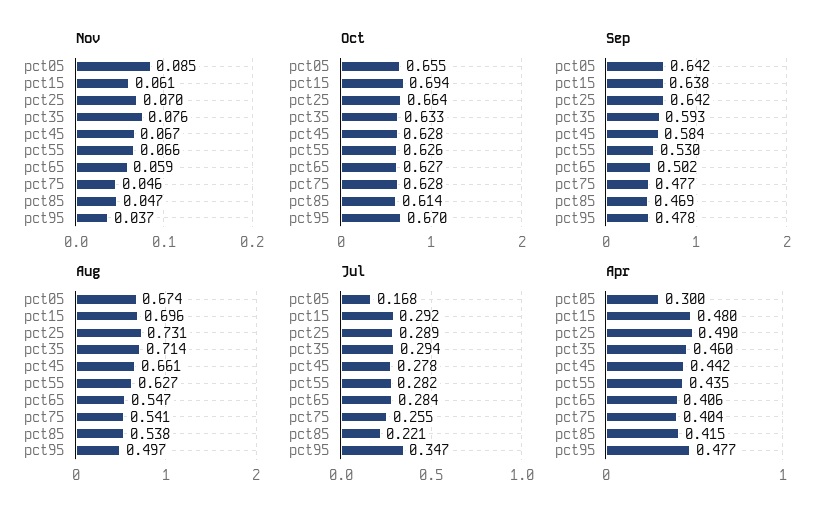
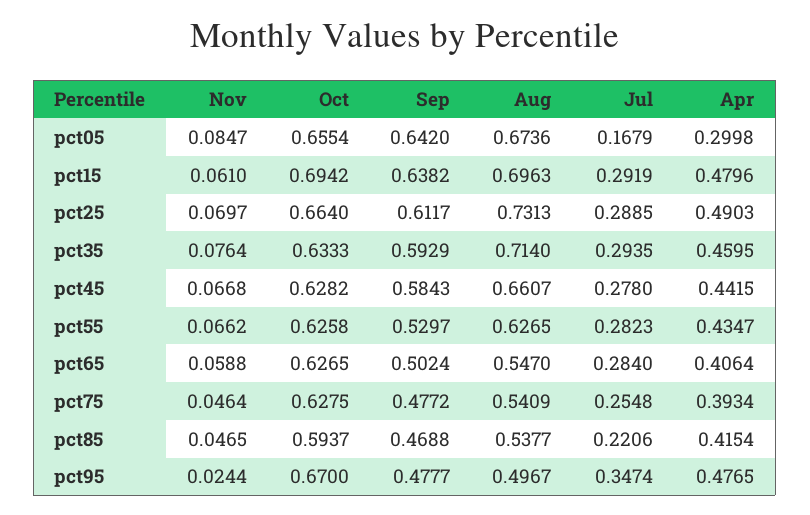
  {
    "Nov": {
      "pct05": 0.0847,
      "pct15": 0.061,
      "pct25": 0.0697,
      "pct35": 0.0764,
      "pct45": 0.0668,
      "pct55": 0.0662,
      "pct65": 0.0588,
      "pct75": 0.0464,
      "pct85": 0.0465,
-     "pct95": 0.037
+     "pct95": 0.0244
    },
    "Oct": {
      "pct05": 0.6554,
      "pct15": 0.6942,
      "pct25": 0.664,
      "pct35": 0.6333,
      "pct45": 0.6282,
      "pct55": 0.6258,
      "pct65": 0.6265,
      "pct75": 0.6275,
-     "pct85": 0.614,
+     "pct85": 0.5937,
      "pct95": 0.67
    },
    "Sep": {
      "pct05": 0.642,
      "pct15": 0.6382,
-     "pct25": 0.642,
+     "pct25": 0.6117,
      "pct35": 0.5929,
      "pct45": 0.5843,
      "pct55": 0.5297,
      "pct65": 0.5024,
      "pct75": 0.4772,
      "pct85": 0.4688,
      "pct95": 0.4777
    },
    "Aug": {
      "pct05": 0.6736,
      "pct15": 0.6963,
      "pct25": 0.7313,
      "pct35": 0.714,
      "pct45": 0.6607,
      "pct55": 0.6265,
      "pct65": 0.547,
      "pct75": 0.5409,
      "pct85": 0.5377,
      "pct95": 0.4967
    },
    "Jul": {
      "pct05": 0.1679,
      "pct15": 0.2919,
      "pct25": 0.2885,
      "pct35": 0.2935,
      "pct45": 0.278,
      "pct55": 0.2823,
      "pct65": 0.284,
      "pct75": 0.2548,
      "pct85": 0.2206,
      "pct95": 0.3474
    },
    "Apr": {
      "pct05": 0.2998,
      "pct15": 0.4796,
      "pct25": 0.4903,
      "pct35": 0.4595,
      "pct45": 0.4415,
      "pct55": 0.4347,
      "pct65": 0.4064,
-     "pct75": 0.404,
+     "pct75": 0.3934,
      "pct85": 0.4154,
      "pct95": 0.4765
    }
  }

